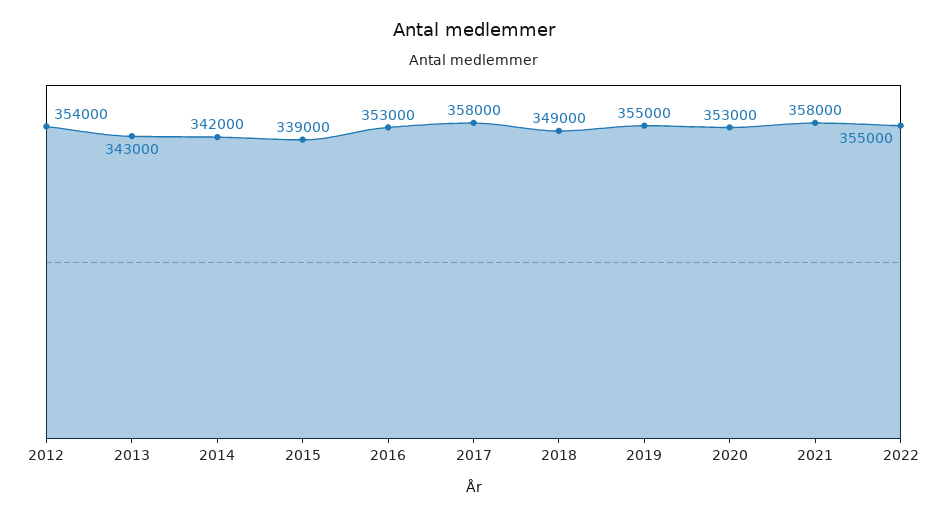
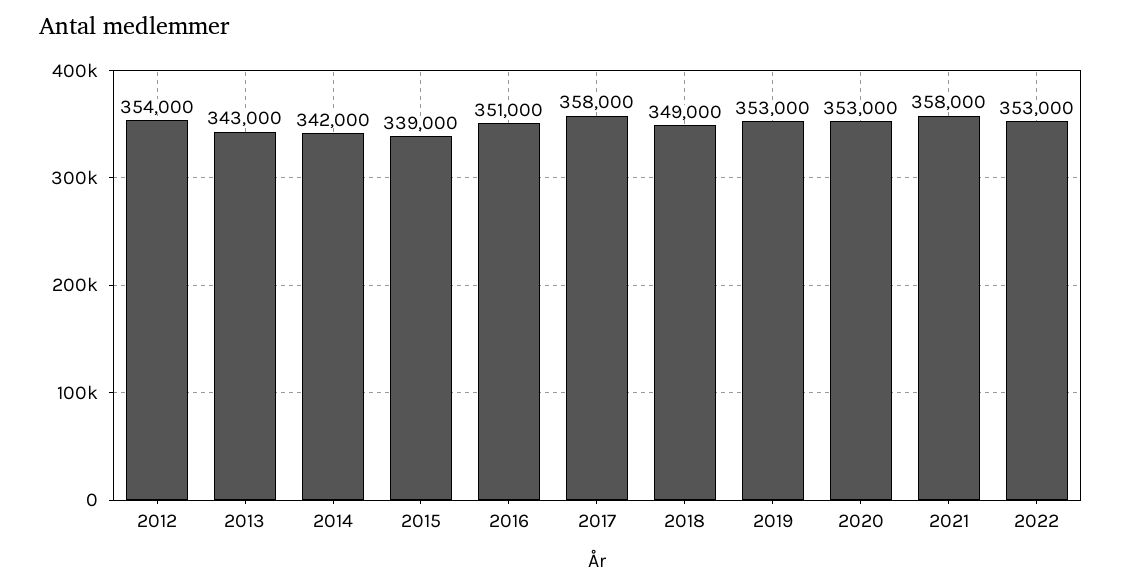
  {
    "2012": 354000,
    "2013": 343000,
    "2014": 342000,
    "2015": 339000,
-   "2016": 353000,
+   "2016": 351000,
    "2017": 358000,
    "2018": 349000,
-   "2019": 355000,
+   "2019": 353000,
    "2020": 353000,
    "2021": 358000,
-   "2022": 355000
+   "2022": 353000
  }

